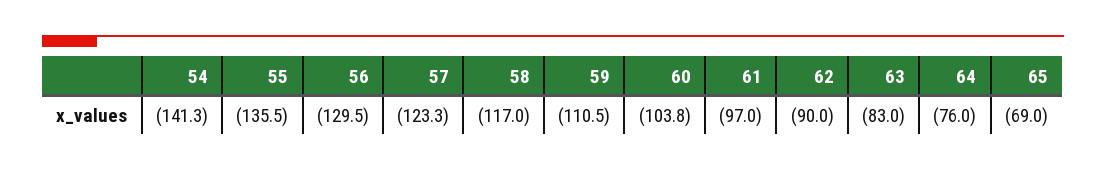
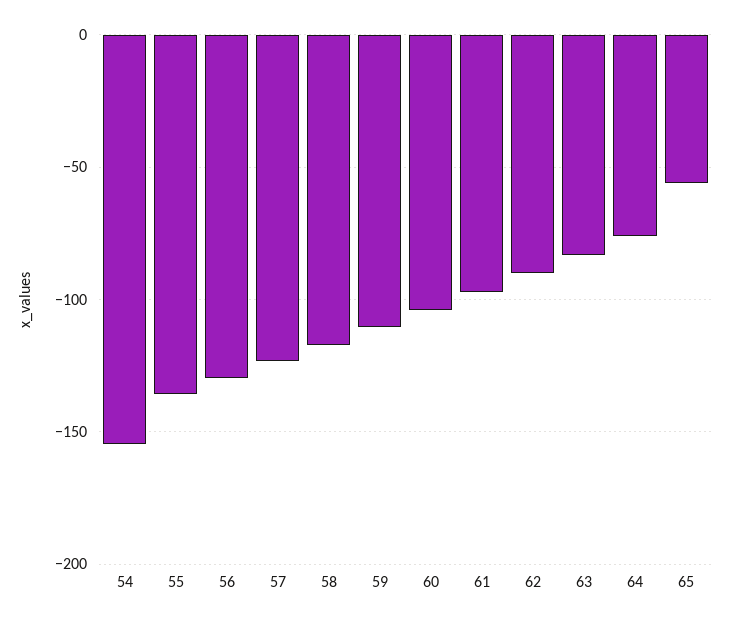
  {
-   "54": -141.3,
+   "54": -155,
    "55": -135.5,
    "56": -129.5,
    "57": -123.3,
    "58": -117,
    "59": -110.5,
    "60": -103.8,
    "61": -97,
    "62": -90,
    "63": -83,
    "64": -76,
-   "65": -69
+   "65": -55
  }

